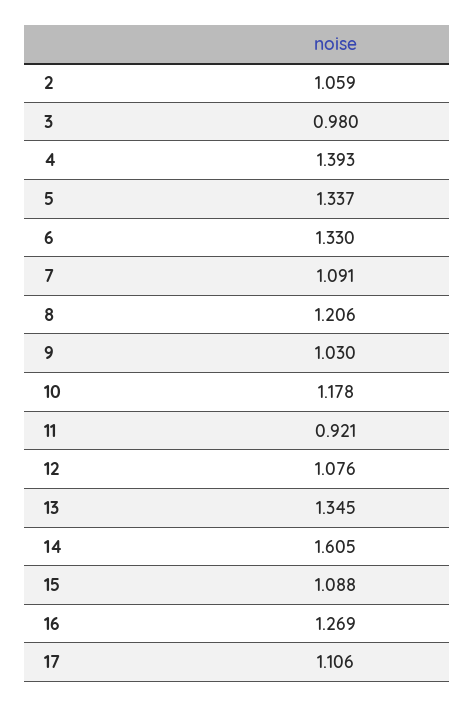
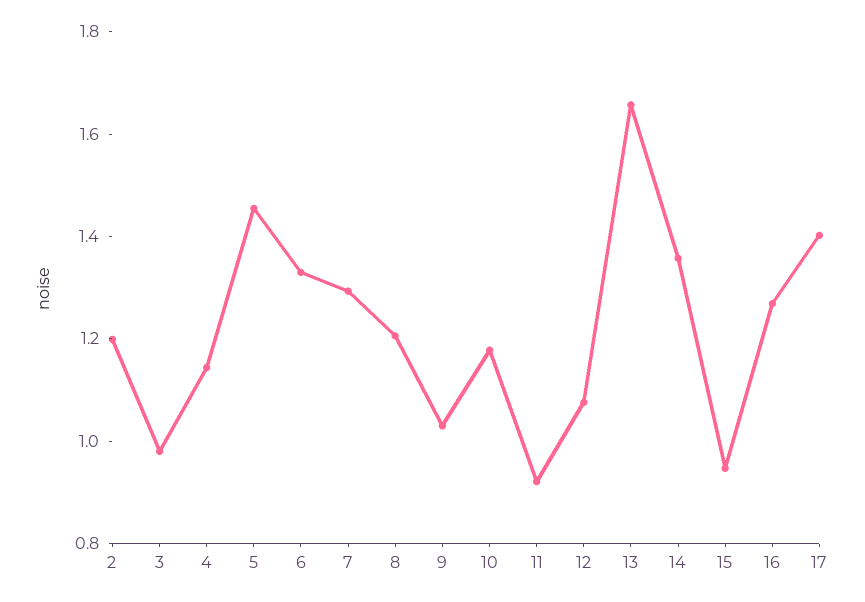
  {
-   "2": 1.059,
+   "2": 1.2,
    "3": 0.98,
-   "4": 1.393,
+   "4": 1.15,
-   "5": 1.337,
+   "5": 1.45,
    "6": 1.33,
-   "7": 1.091,
+   "7": 1.3,
    "8": 1.206,
    "9": 1.03,
    "10": 1.178,
    "11": 0.921,
    "12": 1.076,
-   "13": 1.345,
+   "13": 1.65,
-   "14": 1.605,
+   "14": 1.35,
-   "15": 1.088,
+   "15": 0.95,
    "16": 1.269,
-   "17": 1.106
+   "17": 1.4
  }

